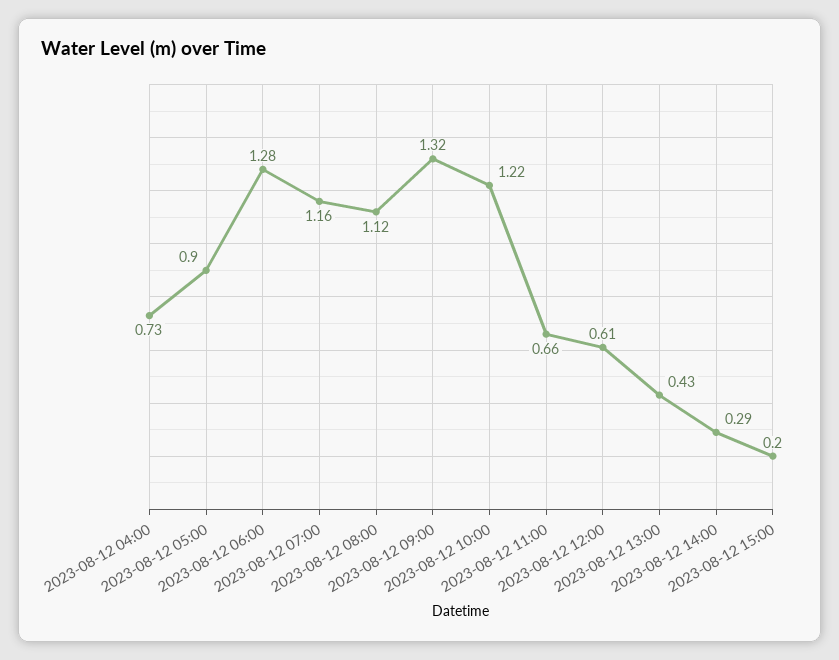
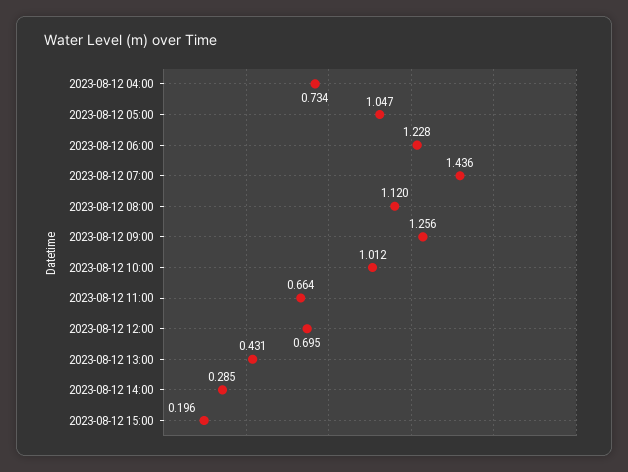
  {
    "2023-08-12 04:00": 0.734,
-   "2023-08-12 05:00": 0.9,
+   "2023-08-12 05:00": 1.047,
-   "2023-08-12 06:00": 1.28,
+   "2023-08-12 06:00": 1.228,
-   "2023-08-12 07:00": 1.16,
+   "2023-08-12 07:00": 1.436,
    "2023-08-12 08:00": 1.12,
-   "2023-08-12 09:00": 1.32,
+   "2023-08-12 09:00": 1.256,
-   "2023-08-12 10:00": 1.22,
+   "2023-08-12 10:00": 1.012,
    "2023-08-12 11:00": 0.664,
-   "2023-08-12 12:00": 0.61,
+   "2023-08-12 12:00": 0.695,
    "2023-08-12 13:00": 0.431,
    "2023-08-12 14:00": 0.285,
    "2023-08-12 15:00": 0.196
  }

